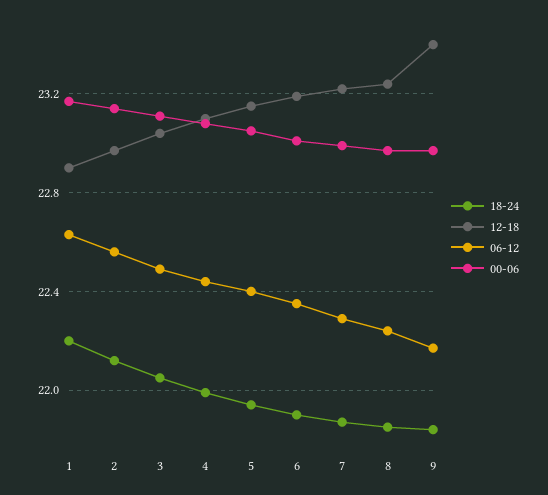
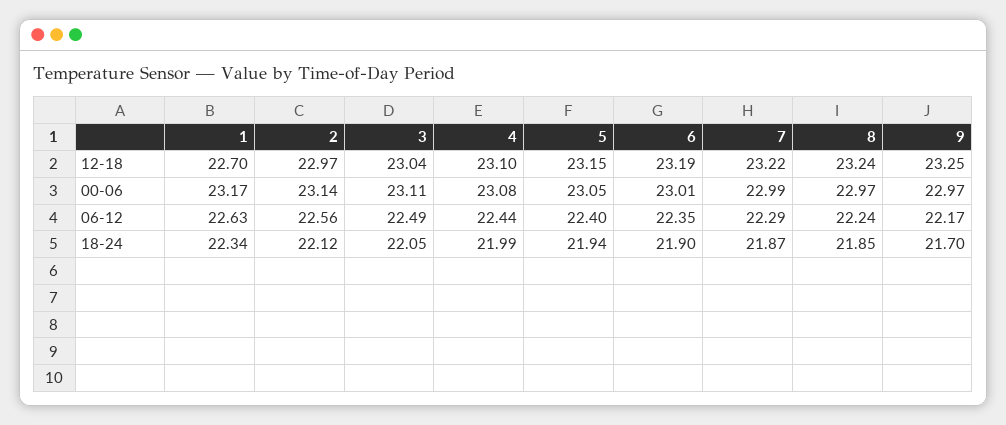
  {
    "18-24": {
-     "1": 22.2,
+     "1": 22.34,
      "2": 22.12,
      "3": 22.05,
      "4": 21.99,
      "5": 21.94,
      "6": 21.9,
      "7": 21.87,
      "8": 21.85,
-     "9": 21.85
+     "9": 21.7
    },
    "12-18": {
-     "1": 22.9,
+     "1": 22.7,
      "2": 22.97,
      "3": 23.04,
      "4": 23.1,
      "5": 23.15,
      "6": 23.19,
      "7": 23.22,
      "8": 23.24,
-     "9": 23.4
+     "9": 23.25
    },
    "06-12": {
      "1": 22.63,
      "2": 22.56,
      "3": 22.49,
      "4": 22.44,
      "5": 22.4,
      "6": 22.35,
      "7": 22.29,
      "8": 22.24,
      "9": 22.17
    },
    "00-06": {
      "1": 23.17,
      "2": 23.14,
      "3": 23.11,
      "4": 23.08,
      "5": 23.05,
      "6": 23.01,
      "7": 22.99,
      "8": 22.97,
      "9": 22.97
    }
  }

